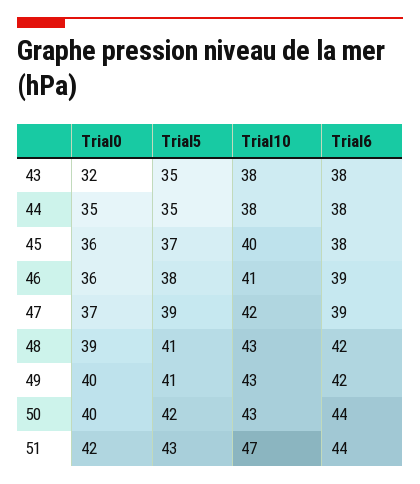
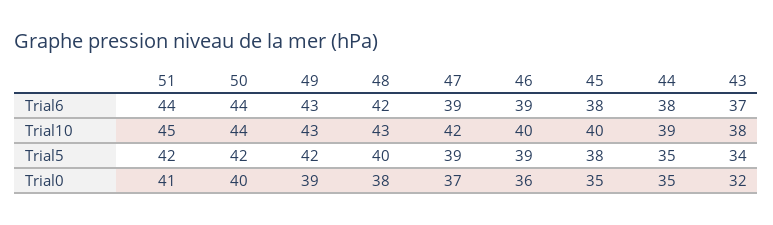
  {
    "Trial0": {
      "43": 32,
      "44": 35,
-     "45": 36,
+     "45": 35,
      "46": 36,
      "47": 37,
-     "48": 39,
+     "48": 38,
-     "49": 40,
+     "49": 39,
      "50": 40,
-     "51": 42
+     "51": 41
    },
    "Trial5": {
-     "43": 35,
+     "43": 34,
      "44": 35,
-     "45": 37,
+     "45": 38,
-     "46": 38,
+     "46": 39,
      "47": 39,
-     "48": 41,
+     "48": 40,
-     "49": 41,
+     "49": 42,
      "50": 42,
-     "51": 43
+     "51": 42
    },
    "Trial10": {
      "43": 38,
-     "44": 38,
+     "44": 39,
      "45": 40,
-     "46": 41,
+     "46": 40,
      "47": 42,
      "48": 43,
      "49": 43,
-     "50": 43,
+     "50": 44,
-     "51": 47
+     "51": 45
    },
    "Trial6": {
-     "43": 38,
+     "43": 37,
      "44": 38,
      "45": 38,
      "46": 39,
      "47": 39,
      "48": 42,
-     "49": 42,
+     "49": 43,
      "50": 44,
      "51": 44
    }
  }

